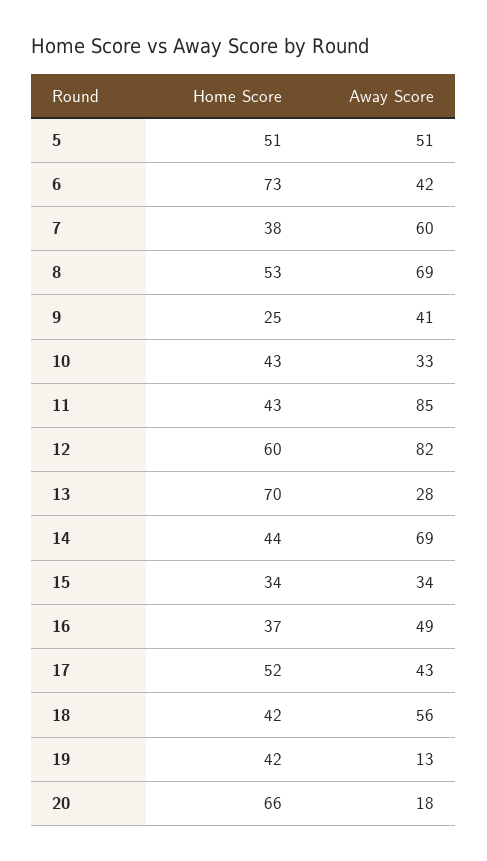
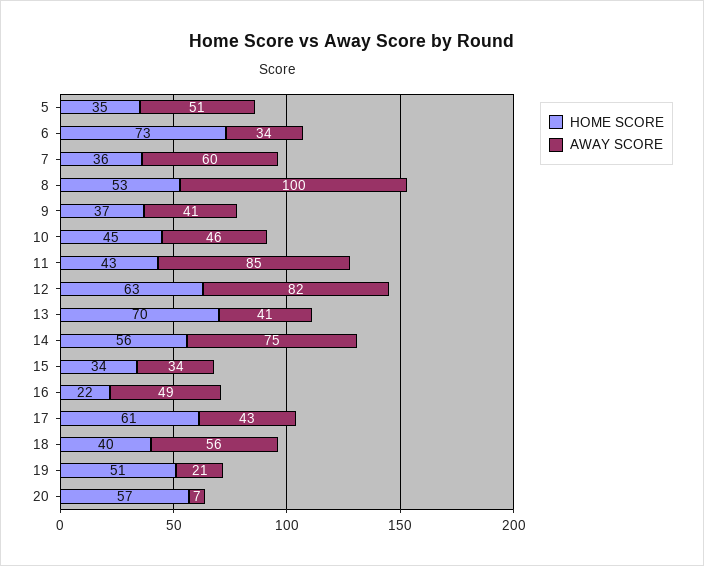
  {
    "Home Score": {
-     "5": 51,
+     "5": 35,
      "6": 73,
-     "7": 38,
+     "7": 36,
      "8": 53,
-     "9": 25,
+     "9": 37,
-     "10": 43,
+     "10": 45,
      "11": 43,
-     "12": 60,
+     "12": 63,
      "13": 70,
-     "14": 44,
+     "14": 56,
      "15": 34,
-     "16": 37,
+     "16": 22,
-     "17": 52,
+     "17": 61,
-     "18": 42,
+     "18": 40,
-     "19": 42,
+     "19": 51,
-     "20": 66
+     "20": 57
    },
    "Away Score": {
      "5": 51,
-     "6": 42,
+     "6": 34,
      "7": 60,
-     "8": 69,
+     "8": 100,
      "9": 41,
-     "10": 33,
+     "10": 46,
      "11": 85,
      "12": 82,
-     "13": 28,
+     "13": 41,
-     "14": 69,
+     "14": 75,
      "15": 34,
      "16": 49,
      "17": 43,
      "18": 56,
-     "19": 13,
+     "19": 21,
-     "20": 18
+     "20": 7
    }
  }

